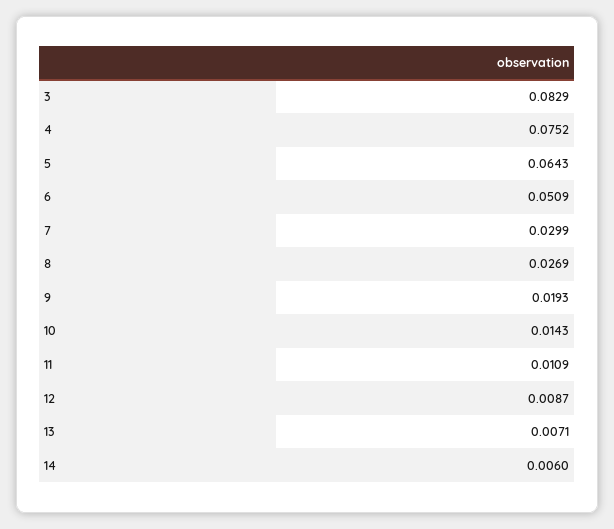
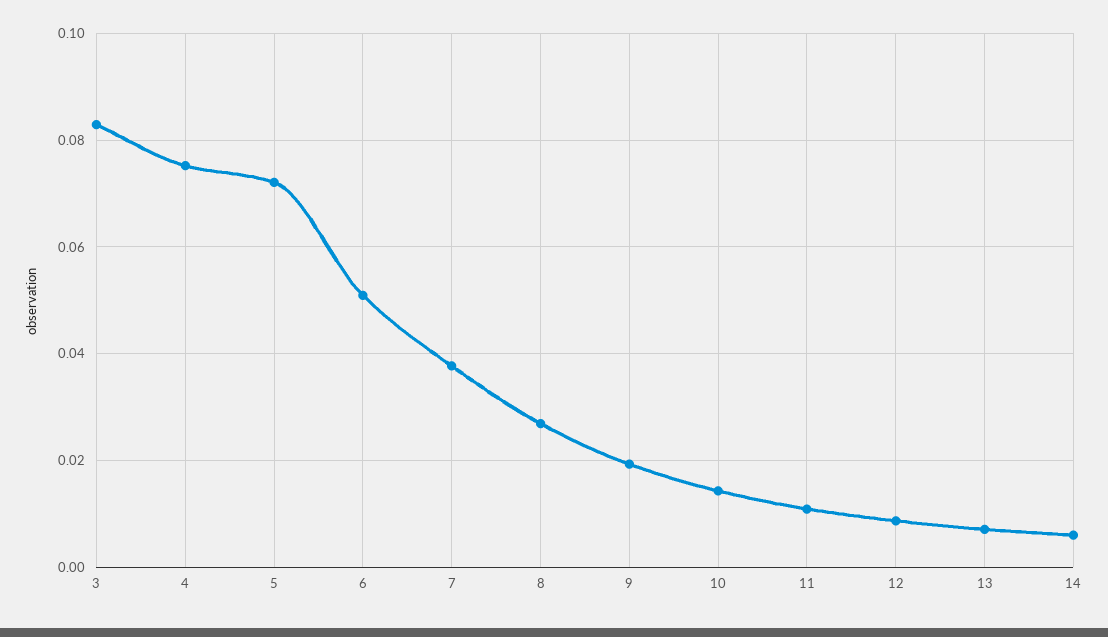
  {
    "3": 0.0829,
    "4": 0.0752,
-   "5": 0.0643,
+   "5": 0.072,
    "6": 0.0509,
-   "7": 0.0299,
+   "7": 0.038,
    "8": 0.0269,
    "9": 0.0193,
    "10": 0.0143,
    "11": 0.0109,
    "12": 0.0087,
    "13": 0.0071,
    "14": 0.006
  }

